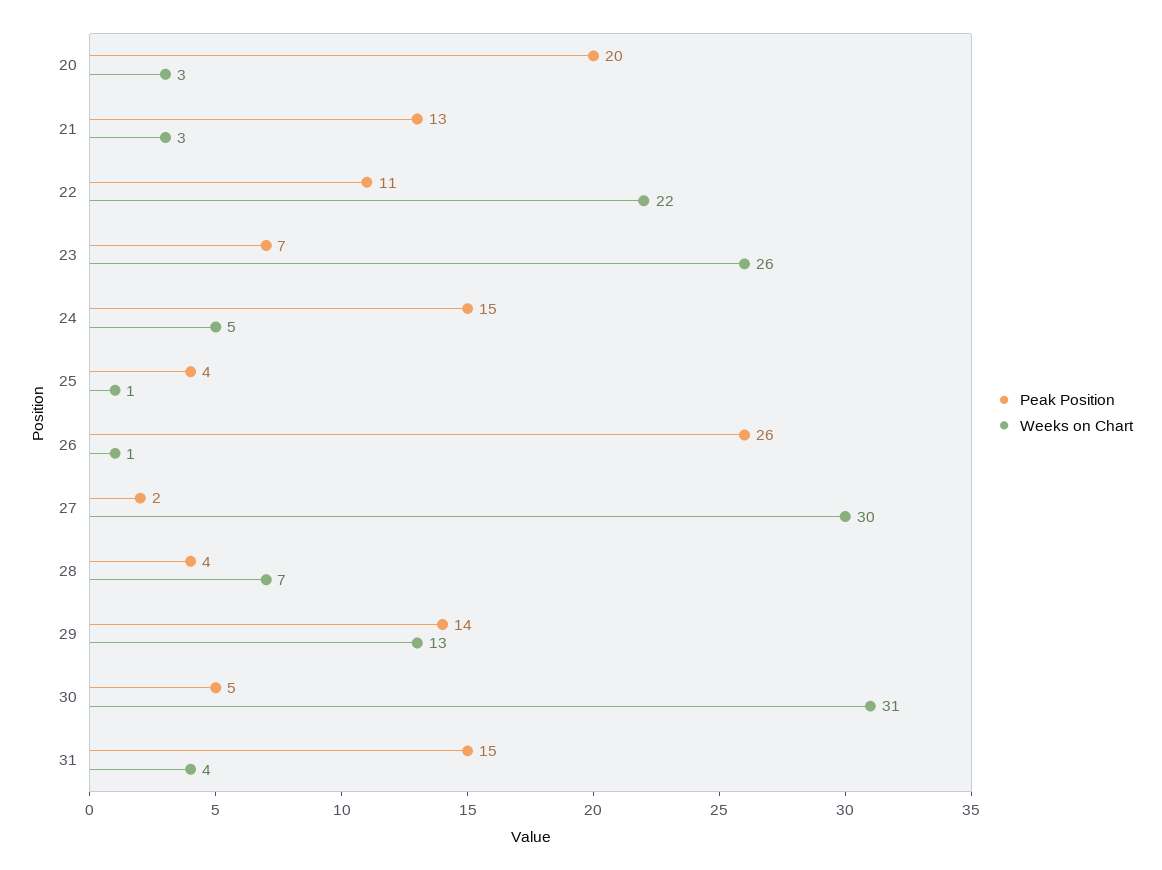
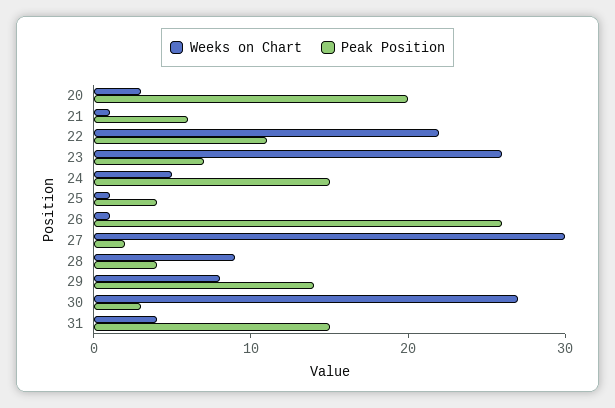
  {
    "Peak Position": {
      "20": 20,
-     "21": 13,
+     "21": 6,
      "22": 11,
      "23": 7,
      "24": 15,
      "25": 4,
      "26": 26,
      "27": 2,
      "28": 4,
      "29": 14,
-     "30": 5,
+     "30": 3,
      "31": 15
    },
    "Weeks on Chart": {
      "20": 3,
-     "21": 3,
+     "21": 1,
      "22": 22,
      "23": 26,
      "24": 5,
      "25": 1,
      "26": 1,
      "27": 30,
-     "28": 7,
+     "28": 9,
-     "29": 13,
+     "29": 8,
-     "30": 31,
+     "30": 27,
      "31": 4
    }
  }

